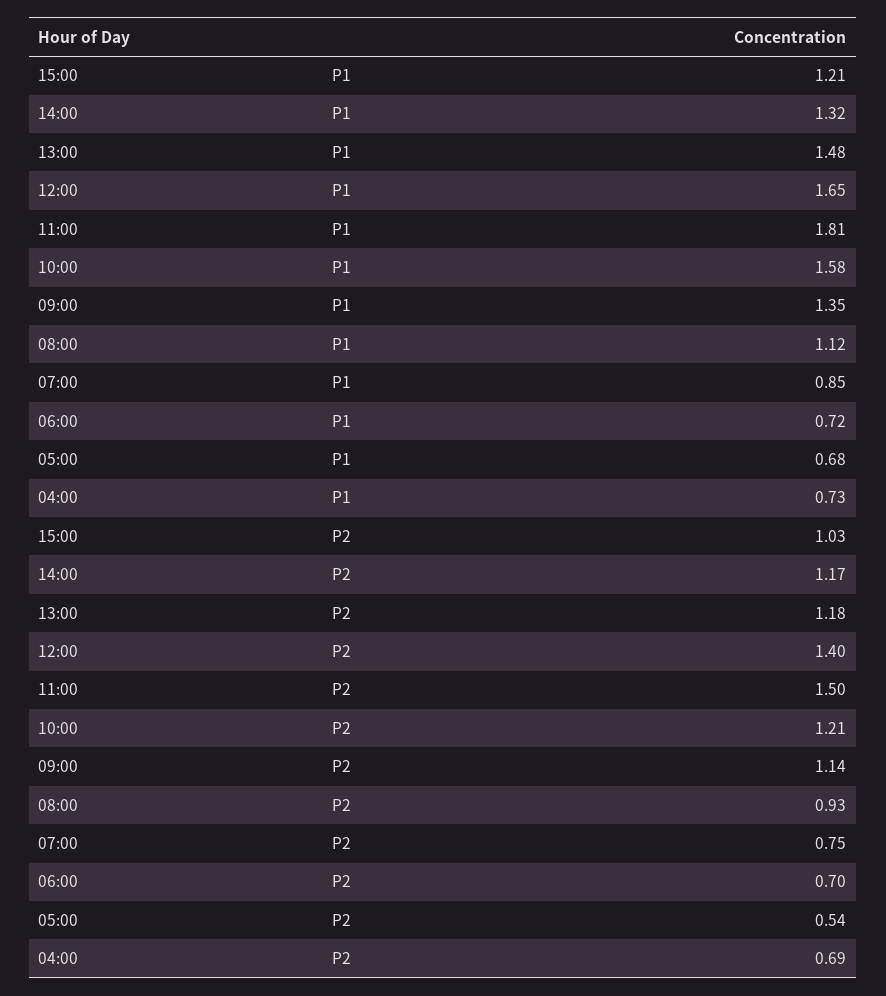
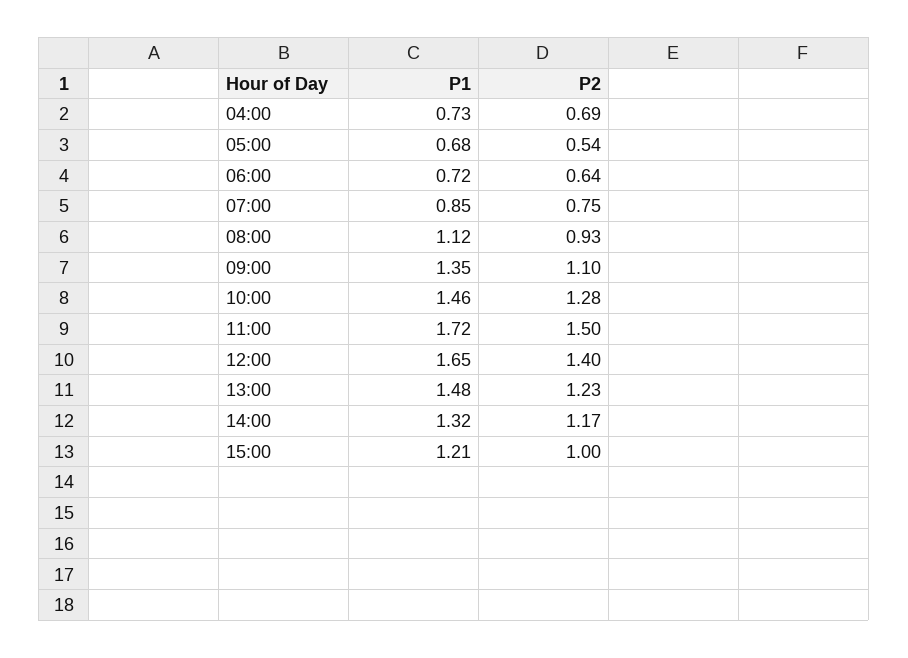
  {
    "15:00": {
      "P1": 1.21,
-     "P2": 1.03
+     "P2": 1
    },
    "14:00": {
      "P1": 1.32,
      "P2": 1.17
    },
    "13:00": {
      "P1": 1.48,
-     "P2": 1.18
+     "P2": 1.23
    },
    "12:00": {
      "P1": 1.65,
      "P2": 1.4
    },
    "11:00": {
-     "P1": 1.81,
+     "P1": 1.72,
      "P2": 1.5
    },
    "10:00": {
-     "P1": 1.58,
+     "P1": 1.46,
-     "P2": 1.21
+     "P2": 1.28
    },
    "09:00": {
      "P1": 1.35,
-     "P2": 1.14
+     "P2": 1.1
    },
    "08:00": {
      "P1": 1.12,
      "P2": 0.93
    },
    "07:00": {
      "P1": 0.85,
      "P2": 0.75
    },
    "06:00": {
      "P1": 0.72,
-     "P2": 0.7
+     "P2": 0.64
    },
    "05:00": {
      "P1": 0.68,
      "P2": 0.54
    },
    "04:00": {
      "P1": 0.73,
      "P2": 0.69
    }
  }

